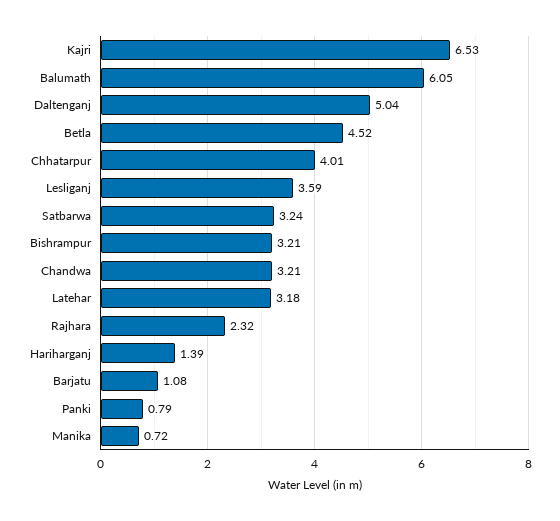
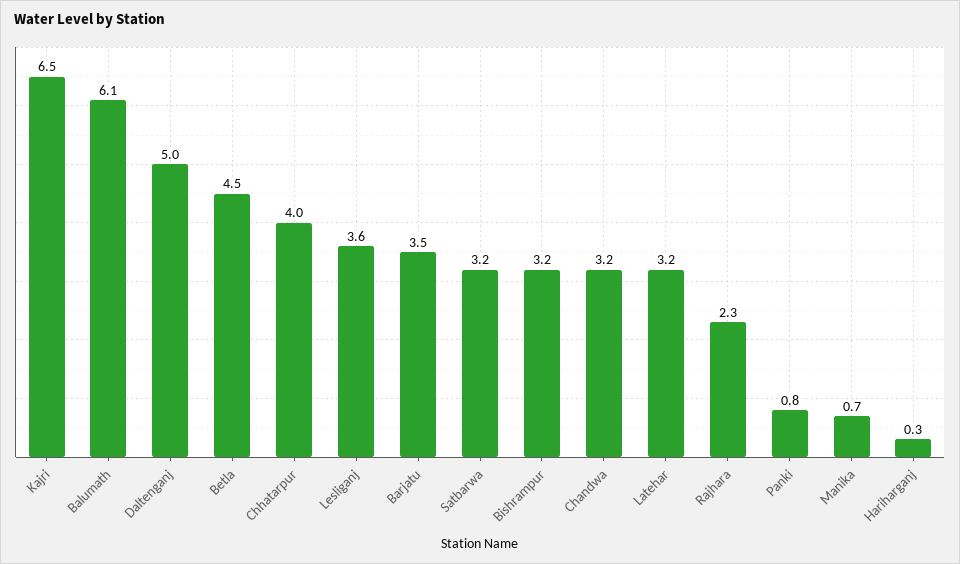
  {
    "Kajri": 6.53,
    "Balumath": 6.05,
    "Daltenganj": 5.04,
    "Betla": 4.52,
    "Chhatarpur": 4.01,
    "Lesliganj": 3.59,
    "Satbarwa": 3.24,
    "Bishrampur": 3.21,
    "Chandwa": 3.21,
    "Latehar": 3.18,
    "Rajhara": 2.32,
-   "Hariharganj": 1.39,
+   "Hariharganj": 0.3,
-   "Barjatu": 1.08,
+   "Barjatu": 3.5,
    "Panki": 0.79,
    "Manika": 0.72
  }

